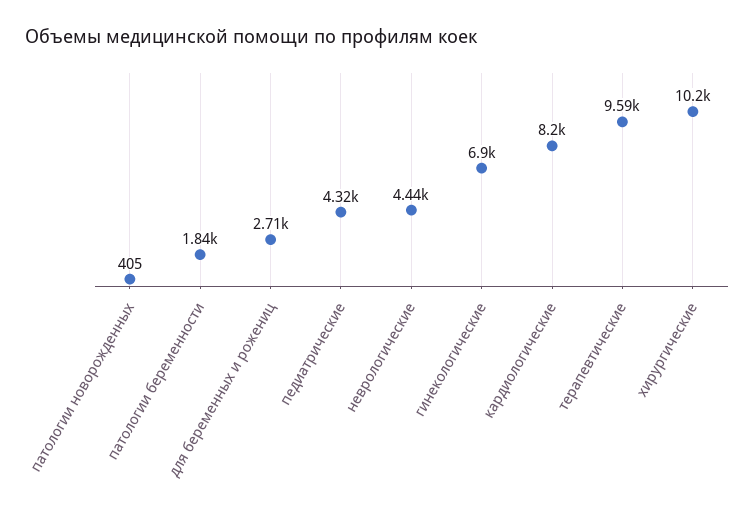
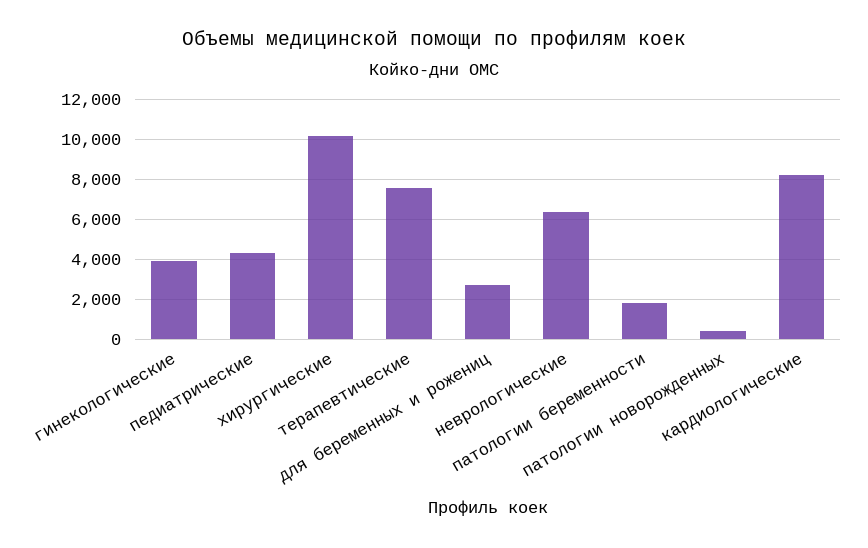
  {
    "патологии новорожденных": 405,
    "патологии беременности": 1840,
    "для беременных и рожениц": 2710,
    "педиатрические": 4320,
-   "неврологические": 4440,
+   "неврологические": 6500,
-   "гинекологические": 6900,
+   "гинекологические": 4000,
    "кардиологические": 8200,
-   "терапевтические": 9590,
+   "терапевтические": 7500,
    "хирургические": 10200
  }

